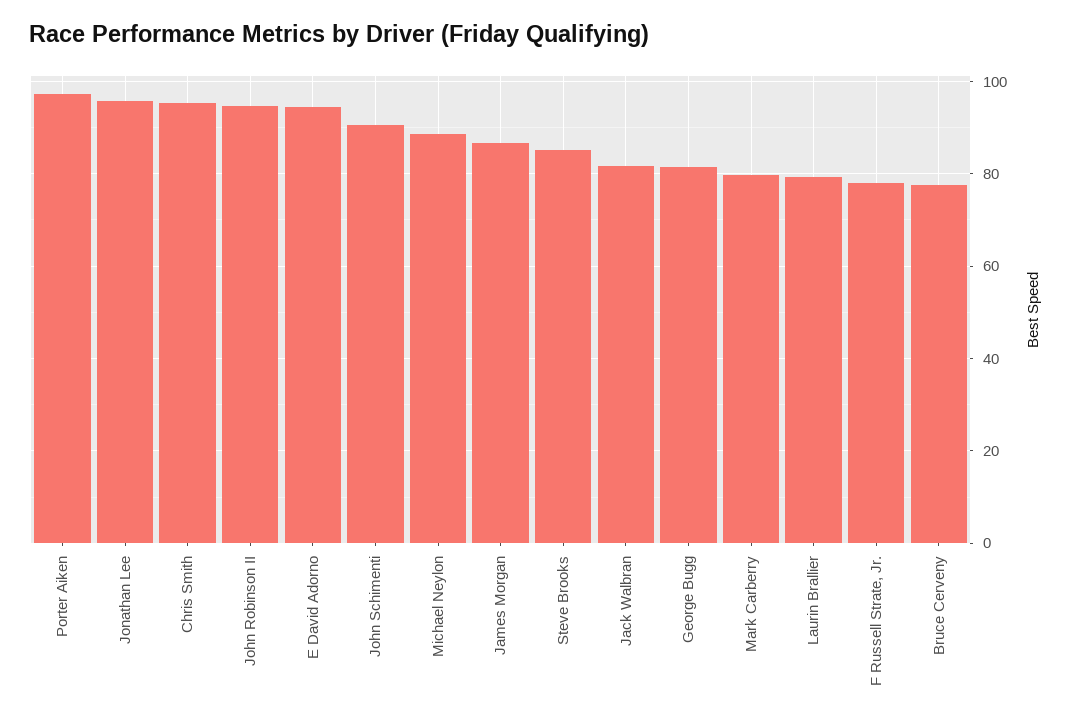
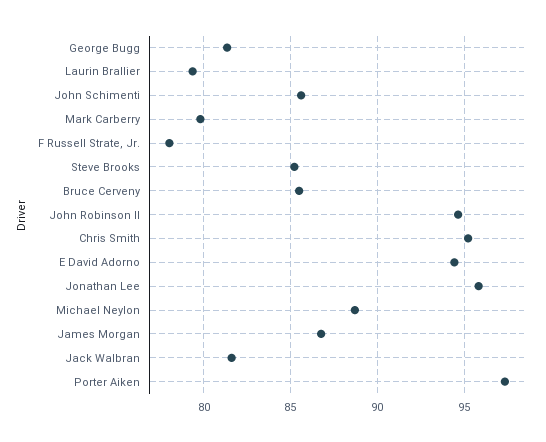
  {
    "Porter Aiken": 97.5,
    "Jonathan Lee": 96,
    "Chris Smith": 95,
    "John Robinson II": 94.5,
    "E David Adorno": 94.5,
-   "John Schimenti": 90,
+   "John Schimenti": 85.5,
    "Michael Neylon": 88.5,
    "James Morgan": 87,
    "Steve Brooks": 85,
    "Jack Walbran": 81.5,
    "George Bugg": 81.5,
    "Mark Carberry": 80,
    "Laurin Brallier": 79.5,
    "F Russell Strate, Jr.": 78,
-   "Bruce Cerveny": 78
+   "Bruce Cerveny": 85.5
  }

